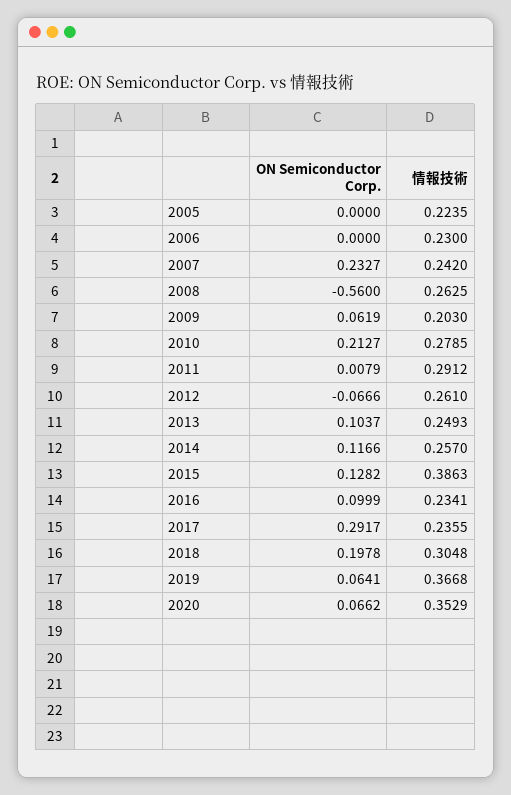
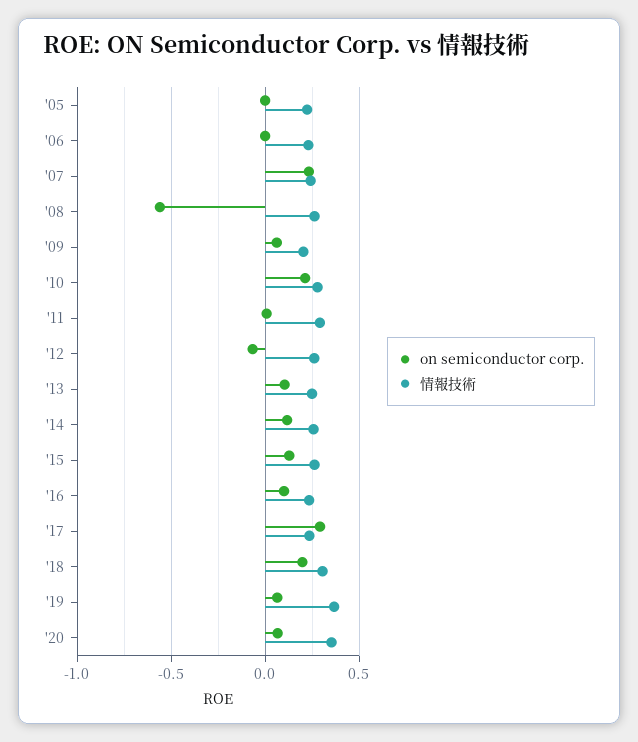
  {
    "ON Semiconductor Corp.": {
      "2005": 0,
      "2006": 0,
      "2007": 0.2327,
      "2008": -0.56,
      "2009": 0.0619,
      "2010": 0.2127,
      "2011": 0.0079,
      "2012": -0.0666,
      "2013": 0.1037,
      "2014": 0.1166,
      "2015": 0.1282,
      "2016": 0.0999,
      "2017": 0.2917,
      "2018": 0.1978,
      "2019": 0.0641,
      "2020": 0.0662
    },
    "情報技術": {
      "2005": 0.2235,
      "2006": 0.23,
      "2007": 0.242,
      "2008": 0.2625,
      "2009": 0.203,
      "2010": 0.2785,
      "2011": 0.2912,
      "2012": 0.261,
      "2013": 0.2493,
      "2014": 0.257,
-     "2015": 0.3863,
+     "2015": 0.25,
      "2016": 0.2341,
      "2017": 0.2355,
      "2018": 0.3048,
      "2019": 0.3668,
      "2020": 0.3529
    }
  }

